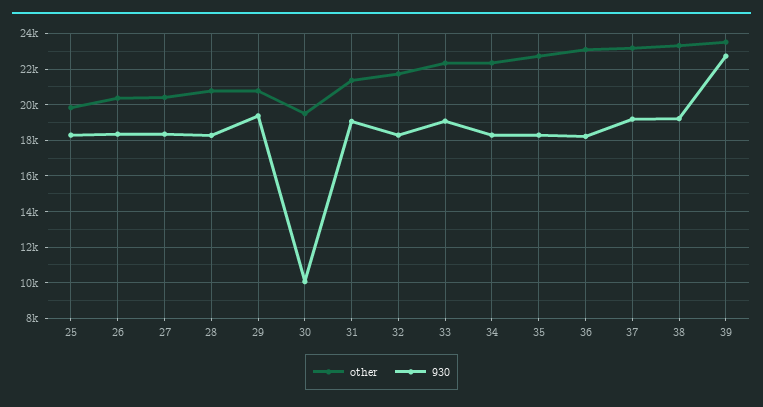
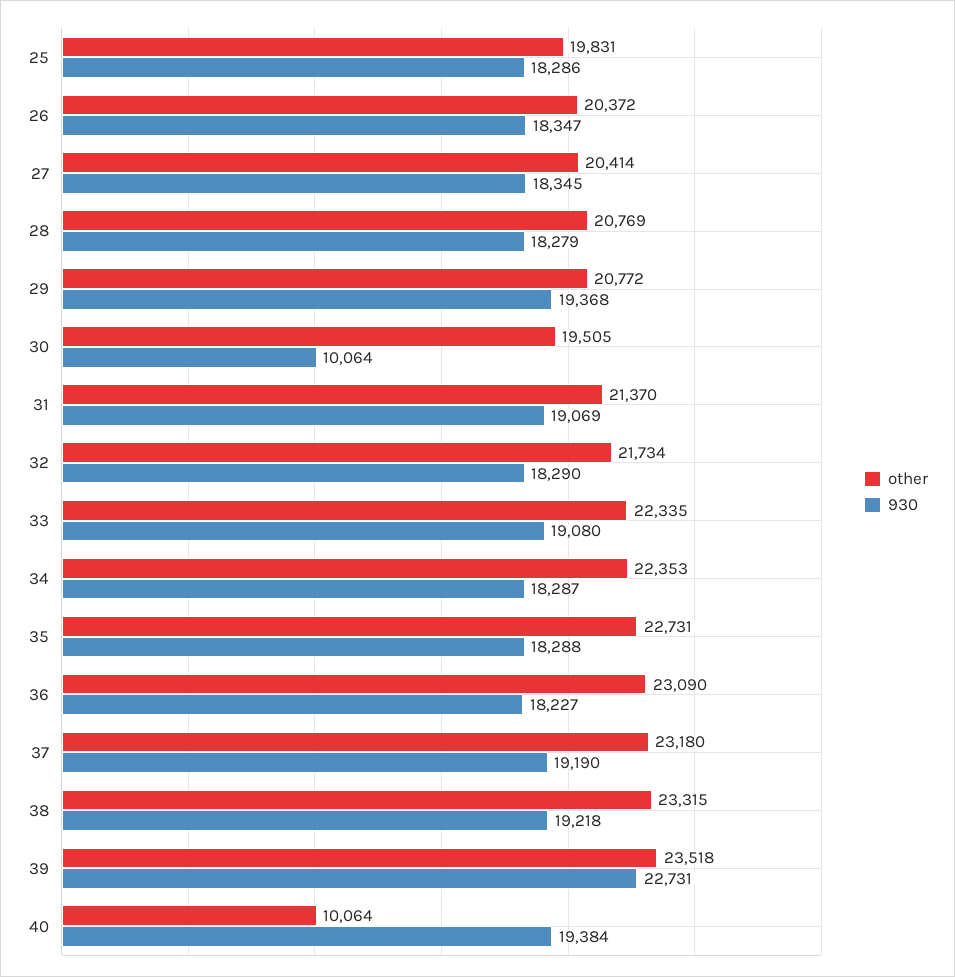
  {
    "other": {
      "25": 19831,
      "26": 20372,
      "27": 20414,
      "28": 20769,
      "29": 20772,
      "30": 19505,
      "31": 21370,
      "32": 21734,
      "33": 22335,
      "34": 22353,
      "35": 22731,
      "36": 23090,
      "37": 23180,
      "38": 23315,
-     "39": 23518
+     "39": 23518,
+     "40": 10064
    },
    "930": {
      "25": 18286,
      "26": 18347,
      "27": 18345,
      "28": 18279,
      "29": 19368,
      "30": 10064,
      "31": 19069,
      "32": 18290,
      "33": 19080,
      "34": 18287,
      "35": 18288,
      "36": 18227,
      "37": 19190,
      "38": 19218,
-     "39": 22731
+     "39": 22731,
+     "40": 19384
    }
  }

